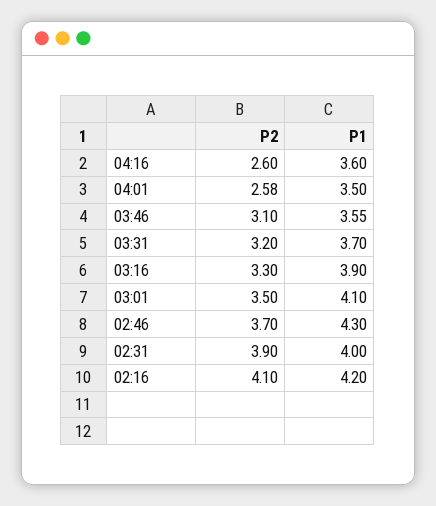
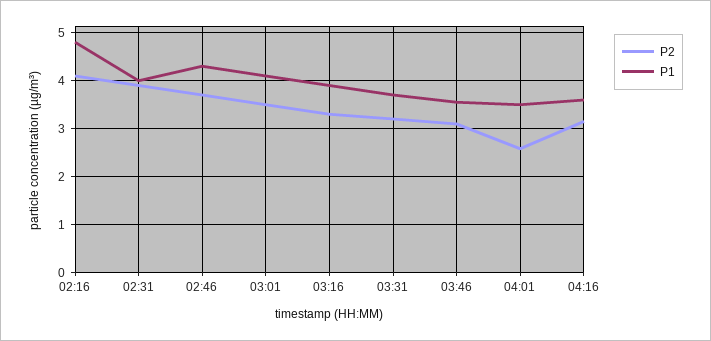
  {
    "P2": {
-     "04:16": 2.6,
+     "04:16": 3.2,
      "04:01": 2.58,
      "03:46": 3.1,
      "03:31": 3.2,
      "03:16": 3.3,
      "03:01": 3.5,
      "02:46": 3.7,
      "02:31": 3.9,
      "02:16": 4.1
    },
    "P1": {
      "04:16": 3.6,
      "04:01": 3.5,
      "03:46": 3.55,
      "03:31": 3.7,
      "03:16": 3.9,
      "03:01": 4.1,
      "02:46": 4.3,
      "02:31": 4,
-     "02:16": 4.2
+     "02:16": 4.8
    }
  }

